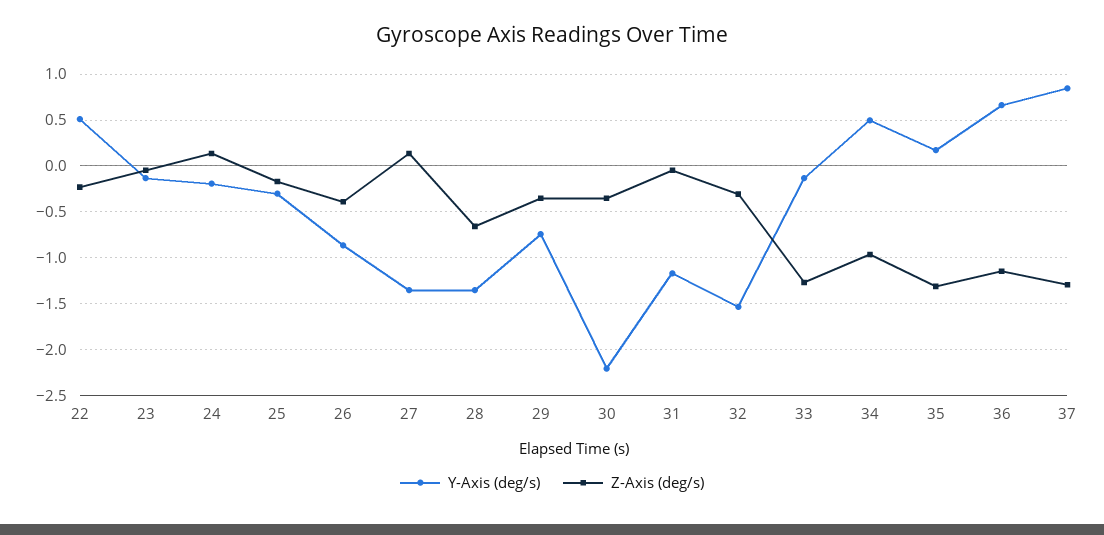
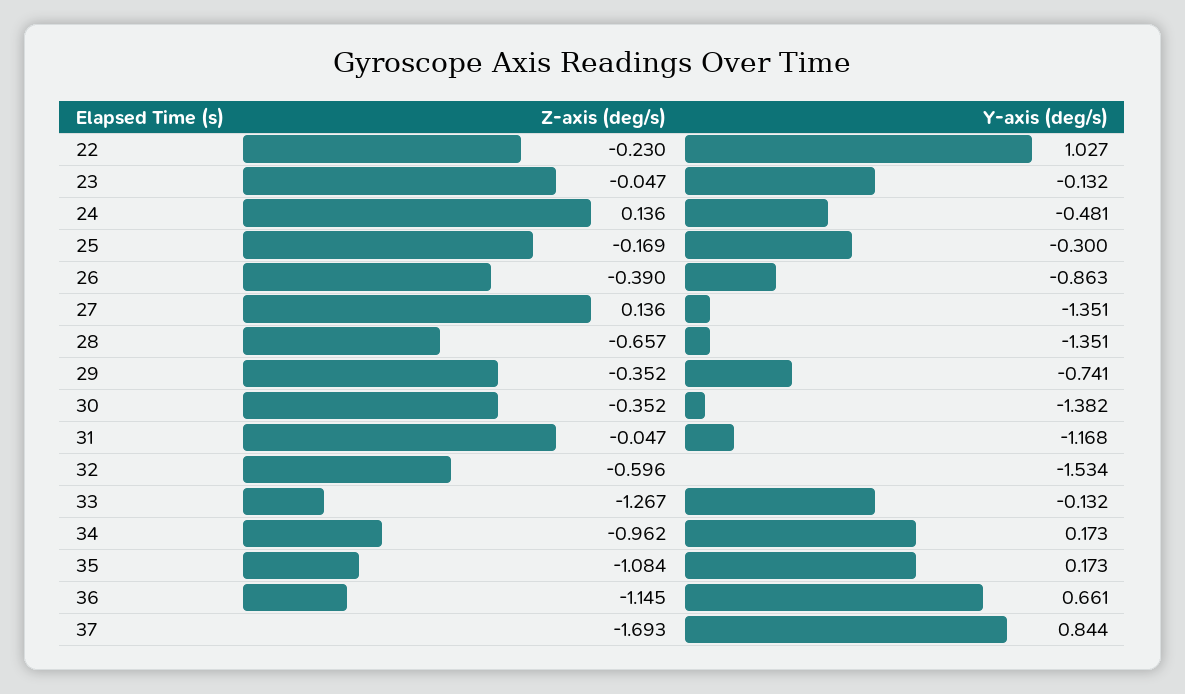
  {
    "Y-Axis (deg/s)": {
-     "22": 0.5,
+     "22": 1.027,
      "23": -0.132,
-     "24": -0.2,
+     "24": -0.481,
      "25": -0.3,
      "26": -0.863,
      "27": -1.351,
      "28": -1.351,
      "29": -0.741,
-     "30": -2.2,
+     "30": -1.382,
      "31": -1.168,
      "32": -1.534,
      "33": -0.132,
-     "34": 0.5,
+     "34": 0.173,
      "35": 0.173,
      "36": 0.661,
      "37": 0.844
    },
    "Z-Axis (deg/s)": {
      "22": -0.23,
      "23": -0.047,
      "24": 0.136,
      "25": -0.169,
      "26": -0.39,
      "27": 0.136,
      "28": -0.657,
      "29": -0.352,
      "30": -0.352,
      "31": -0.047,
-     "32": -0.3,
+     "32": -0.596,
      "33": -1.267,
      "34": -0.962,
-     "35": -1.3,
+     "35": -1.084,
      "36": -1.145,
-     "37": -1.3
+     "37": -1.693
    }
  }

